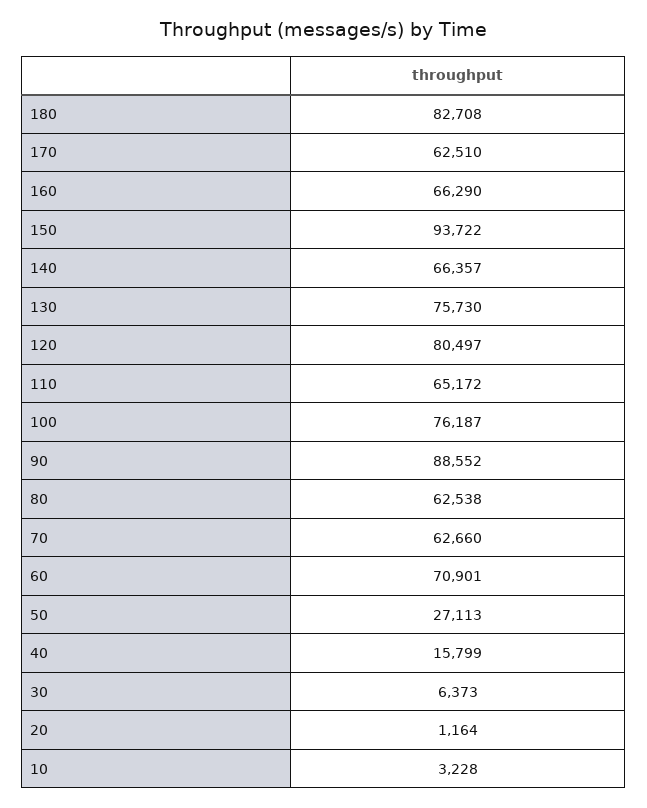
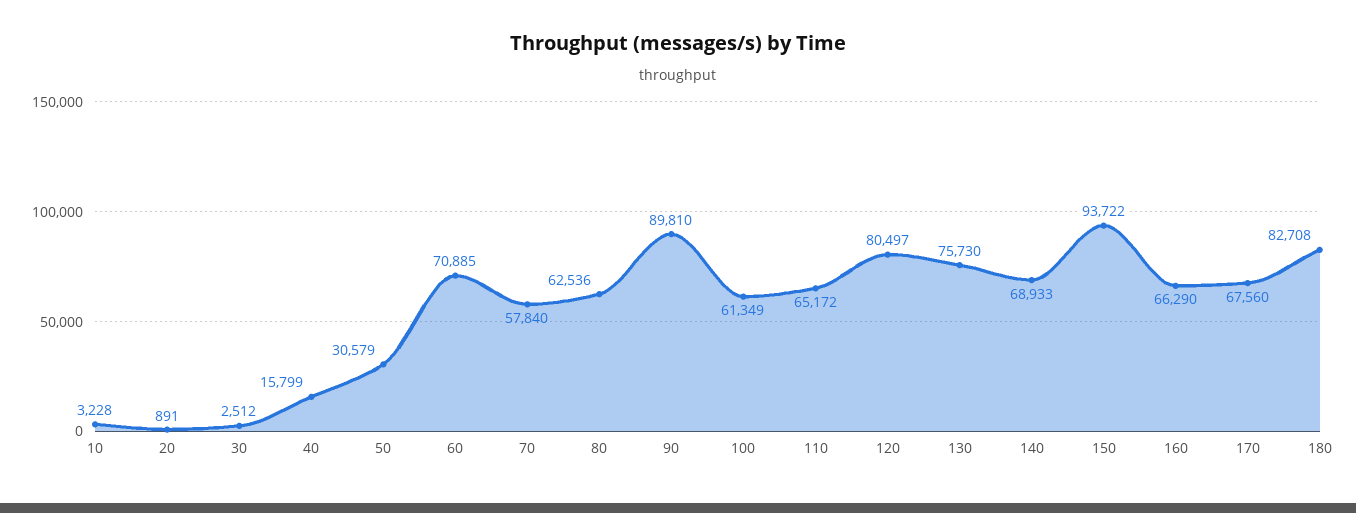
  {
    "180": 82708,
-   "170": 62510,
+   "170": 67560,
    "160": 66290,
    "150": 93722,
-   "140": 66357,
+   "140": 68933,
    "130": 75730,
    "120": 80497,
    "110": 65172,
-   "100": 76187,
+   "100": 61349,
-   "90": 88552,
+   "90": 89810,
-   "80": 62538,
+   "80": 62536,
-   "70": 62660,
+   "70": 57840,
-   "60": 70901,
+   "60": 70885,
-   "50": 27113,
+   "50": 30579,
    "40": 15799,
-   "30": 6373,
+   "30": 2512,
-   "20": 1164,
+   "20": 891,
    "10": 3228
  }

